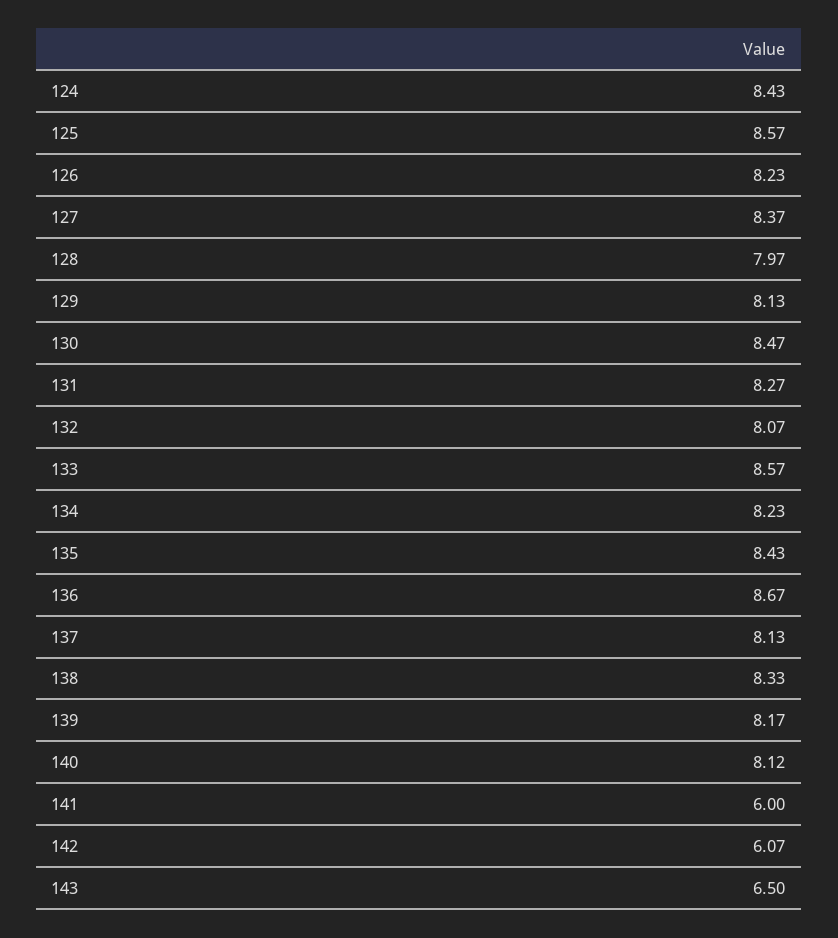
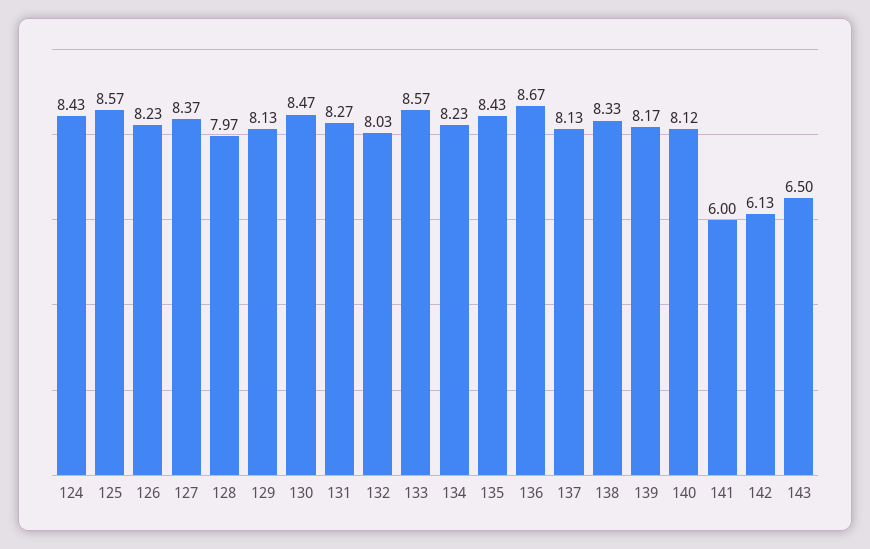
  {
    "124": 8.43,
    "125": 8.57,
    "126": 8.23,
    "127": 8.37,
    "128": 7.97,
    "129": 8.13,
    "130": 8.47,
    "131": 8.27,
-   "132": 8.07,
+   "132": 8.03,
    "133": 8.57,
    "134": 8.23,
    "135": 8.43,
    "136": 8.67,
    "137": 8.13,
    "138": 8.33,
    "139": 8.17,
    "140": 8.12,
    "141": 6,
-   "142": 6.07,
+   "142": 6.13,
    "143": 6.5
  }

